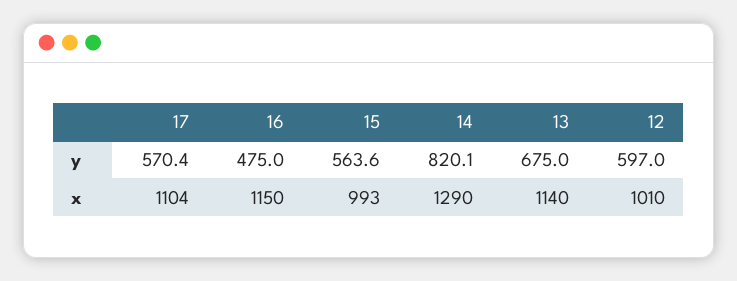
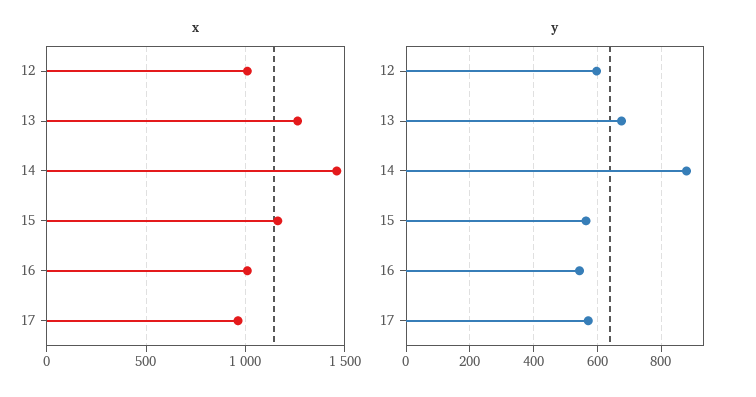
  {
    "y": {
      "17": 570.4,
-     "16": 475,
+     "16": 540,
      "15": 563.6,
-     "14": 820.1,
+     "14": 880,
      "13": 675,
      "12": 597
    },
    "x": {
-     "17": 1104,
+     "17": 950,
-     "16": 1150,
+     "16": 1000,
-     "15": 993,
+     "15": 1150,
-     "14": 1290,
+     "14": 1450,
-     "13": 1140,
+     "13": 1250,
      "12": 1010
    }
  }

